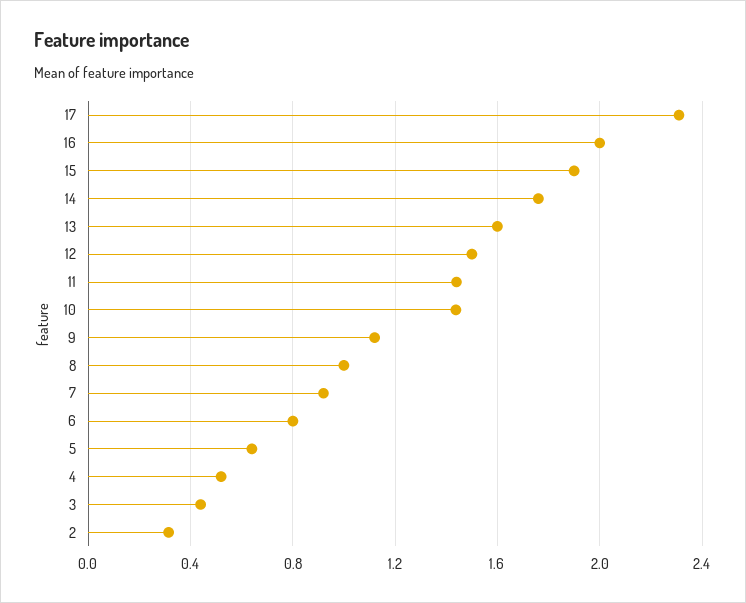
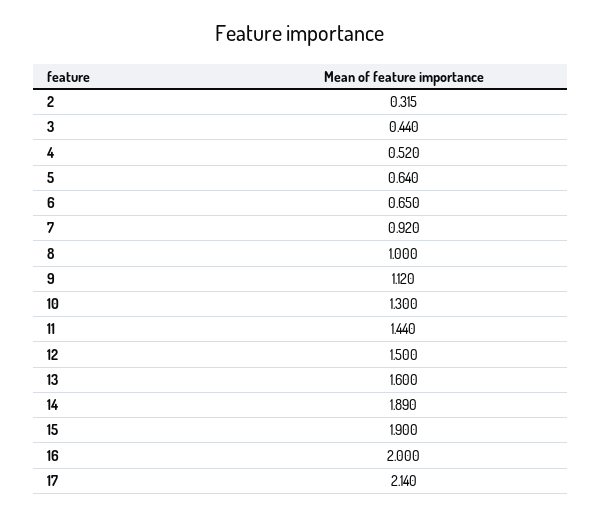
  {
-   "17": 2.3,
+   "17": 2.14,
    "16": 2,
    "15": 1.9,
-   "14": 1.75,
+   "14": 1.89,
    "13": 1.6,
    "12": 1.5,
    "11": 1.44,
-   "10": 1.45,
+   "10": 1.3,
    "9": 1.12,
    "8": 1,
    "7": 0.92,
-   "6": 0.8,
+   "6": 0.65,
    "5": 0.64,
    "4": 0.52,
    "3": 0.44,
    "2": 0.315
  }

